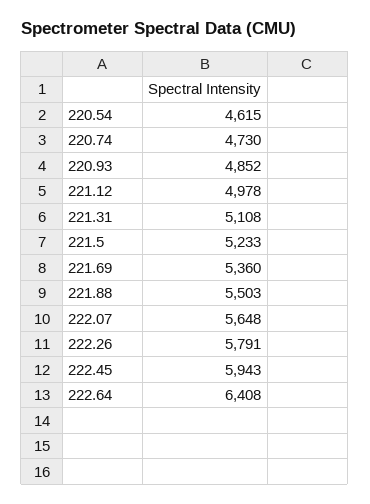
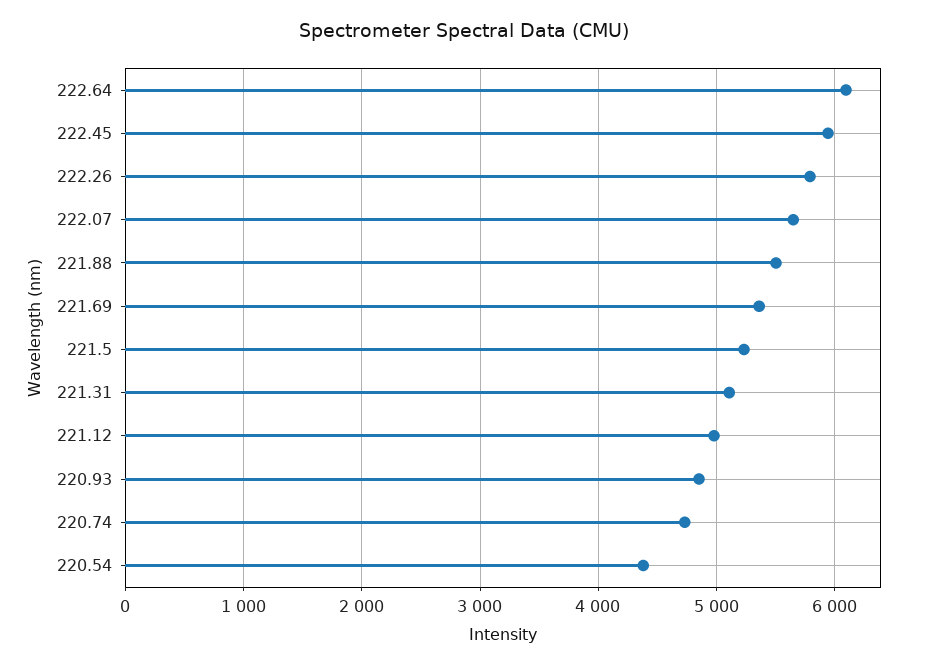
  {
-   "220.54": 4615,
+   "220.54": 4400,
    "220.74": 4730,
    "220.93": 4852,
    "221.12": 4978,
    "221.31": 5108,
    "221.5": 5233,
    "221.69": 5360,
    "221.88": 5503,
    "222.07": 5648,
    "222.26": 5791,
    "222.45": 5943,
-   "222.64": 6408
+   "222.64": 6100
  }

